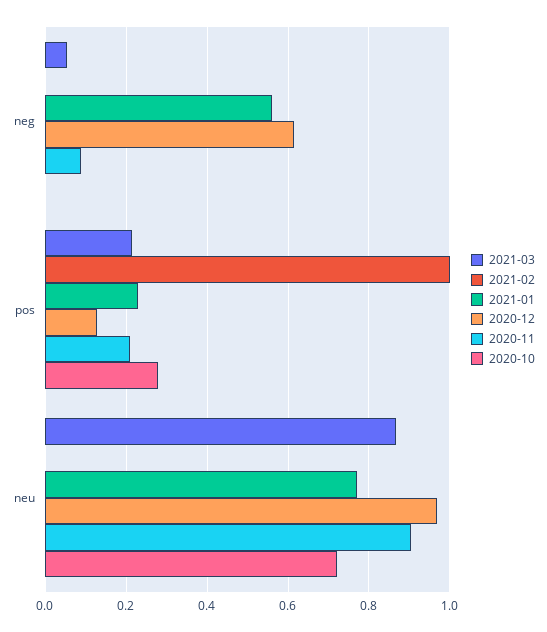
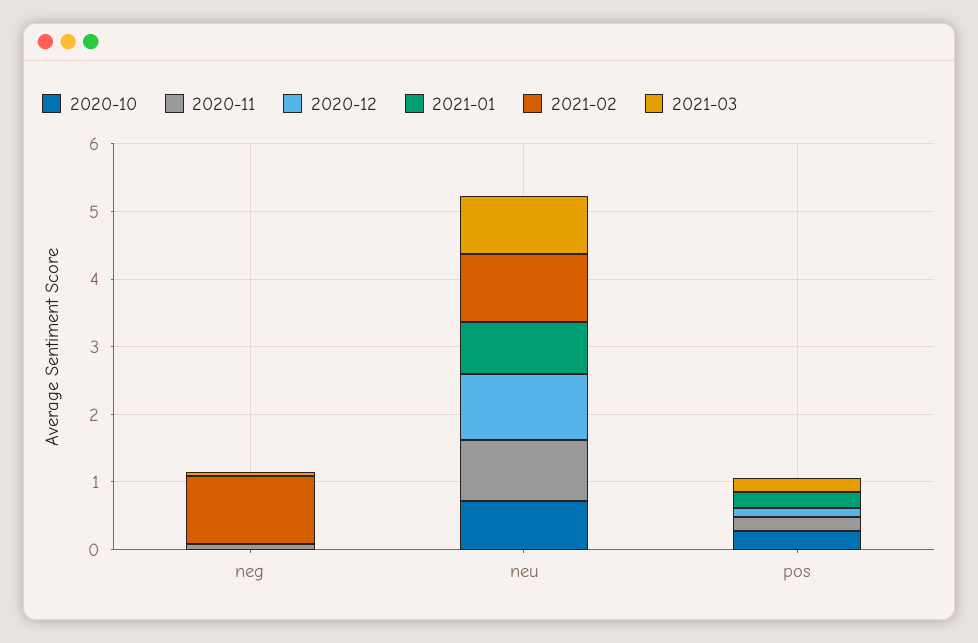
  {
    "2021-03": {
      "neg": 0.06,
      "pos": 0.22,
      "neu": 0.86
    },
    "2021-02": {
-     "neg": 0,
+     "neg": 1,
-     "pos": 1,
+     "pos": 0,
-     "neu": 0
+     "neu": 1
    },
    "2021-01": {
-     "neg": 0.56,
+     "neg": 0,
      "pos": 0.24,
      "neu": 0.78
    },
    "2020-12": {
-     "neg": 0.62,
+     "neg": 0,
      "pos": 0.12,
      "neu": 0.96
    },
    "2020-11": {
      "neg": 0.08,
      "pos": 0.2,
      "neu": 0.9
    },
    "2020-10": {
      "neg": 0,
      "pos": 0.28,
      "neu": 0.72
    }
  }

